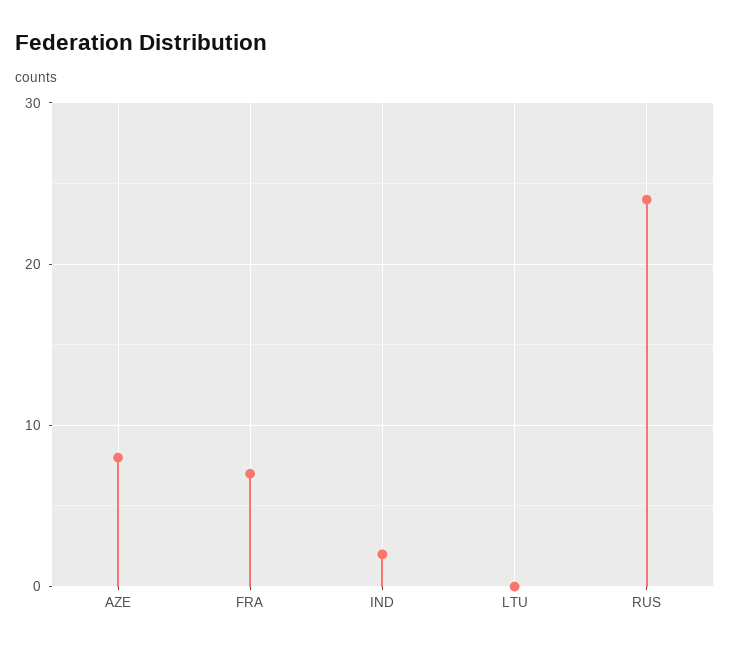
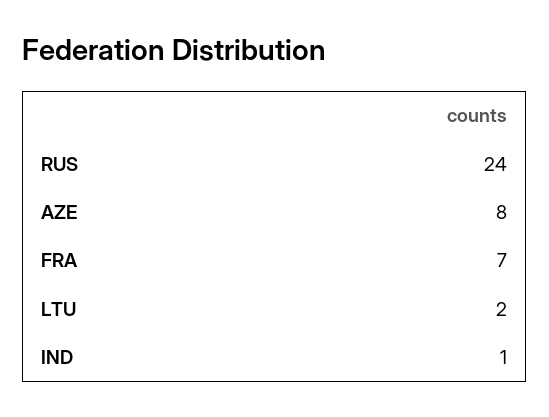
  {
    "AZE": 8,
    "FRA": 7,
-   "IND": 2,
+   "IND": 1,
-   "LTU": 0,
+   "LTU": 2,
    "RUS": 24
  }

